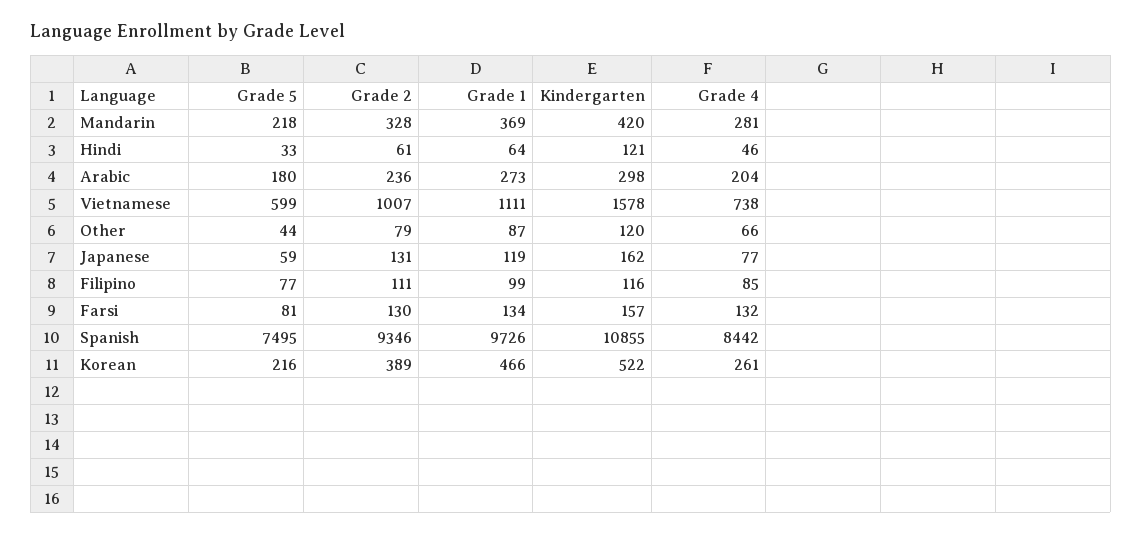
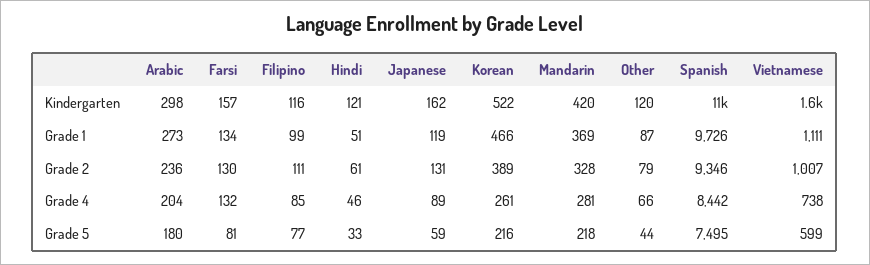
  {
    "Grade 5": {
      "Mandarin": 218,
      "Hindi": 33,
      "Arabic": 180,
      "Vietnamese": 599,
      "Other": 44,
      "Japanese": 59,
      "Filipino": 77,
      "Farsi": 81,
      "Spanish": 7495,
      "Korean": 216
    },
    "Grade 2": {
      "Mandarin": 328,
      "Hindi": 61,
      "Arabic": 236,
      "Vietnamese": 1007,
      "Other": 79,
      "Japanese": 131,
      "Filipino": 111,
      "Farsi": 130,
      "Spanish": 9346,
      "Korean": 389
    },
    "Grade 1": {
      "Mandarin": 369,
-     "Hindi": 64,
+     "Hindi": 51,
      "Arabic": 273,
      "Vietnamese": 1111,
      "Other": 87,
      "Japanese": 119,
      "Filipino": 99,
      "Farsi": 134,
      "Spanish": 9726,
      "Korean": 466
    },
    "Kindergarten": {
      "Mandarin": 420,
      "Hindi": 121,
      "Arabic": 298,
      "Vietnamese": 1578,
      "Other": 120,
      "Japanese": 162,
      "Filipino": 116,
      "Farsi": 157,
      "Spanish": 10855,
      "Korean": 522
    },
    "Grade 4": {
      "Mandarin": 281,
      "Hindi": 46,
      "Arabic": 204,
      "Vietnamese": 738,
      "Other": 66,
-     "Japanese": 77,
+     "Japanese": 89,
      "Filipino": 85,
      "Farsi": 132,
      "Spanish": 8442,
      "Korean": 261
    }
  }

